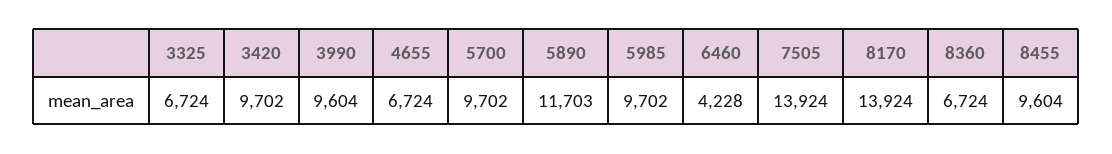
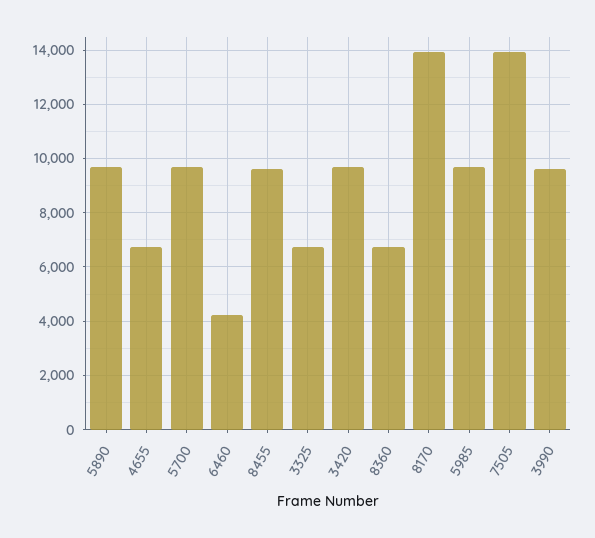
  {
    "3325": 6724,
    "3420": 9702,
    "3990": 9604,
    "4655": 6724,
    "5700": 9702,
-   "5890": 11703,
+   "5890": 9750,
    "5985": 9702,
    "6460": 4228,
    "7505": 13924,
    "8170": 13924,
    "8360": 6724,
    "8455": 9604
  }

